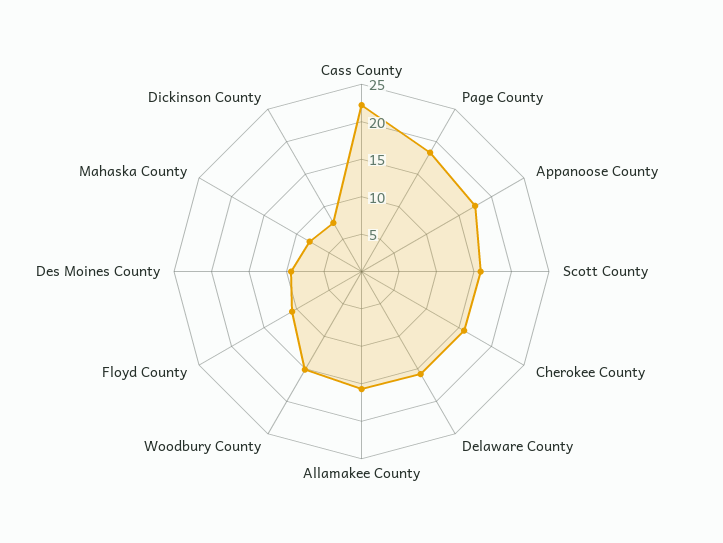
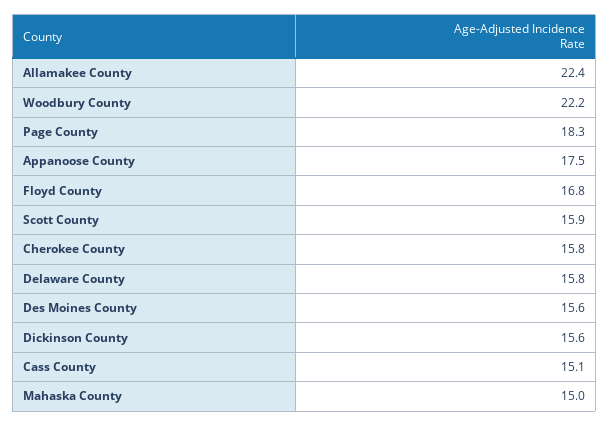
  {
-   "Cass County": 22.5,
+   "Cass County": 15.1,
    "Page County": 18.3,
    "Appanoose County": 17.5,
    "Scott County": 15.9,
    "Cherokee County": 15.8,
    "Delaware County": 15.8,
-   "Allamakee County": 15,
+   "Allamakee County": 22.4,
-   "Woodbury County": 15,
+   "Woodbury County": 22.2,
-   "Floyd County": 10,
+   "Floyd County": 16.8,
-   "Des Moines County": 10,
+   "Des Moines County": 15.6,
-   "Mahaska County": 7.5,
+   "Mahaska County": 15,
-   "Dickinson County": 7.5
+   "Dickinson County": 15.6
  }

